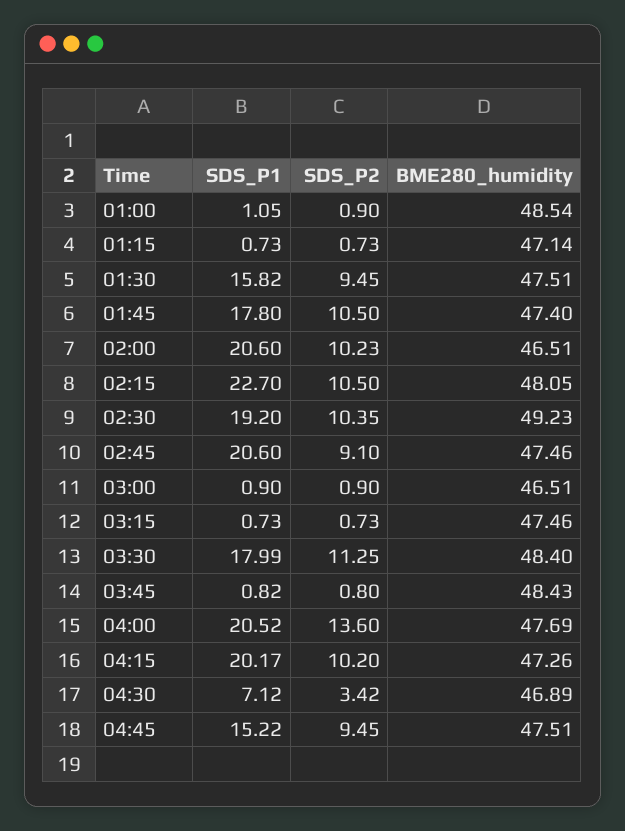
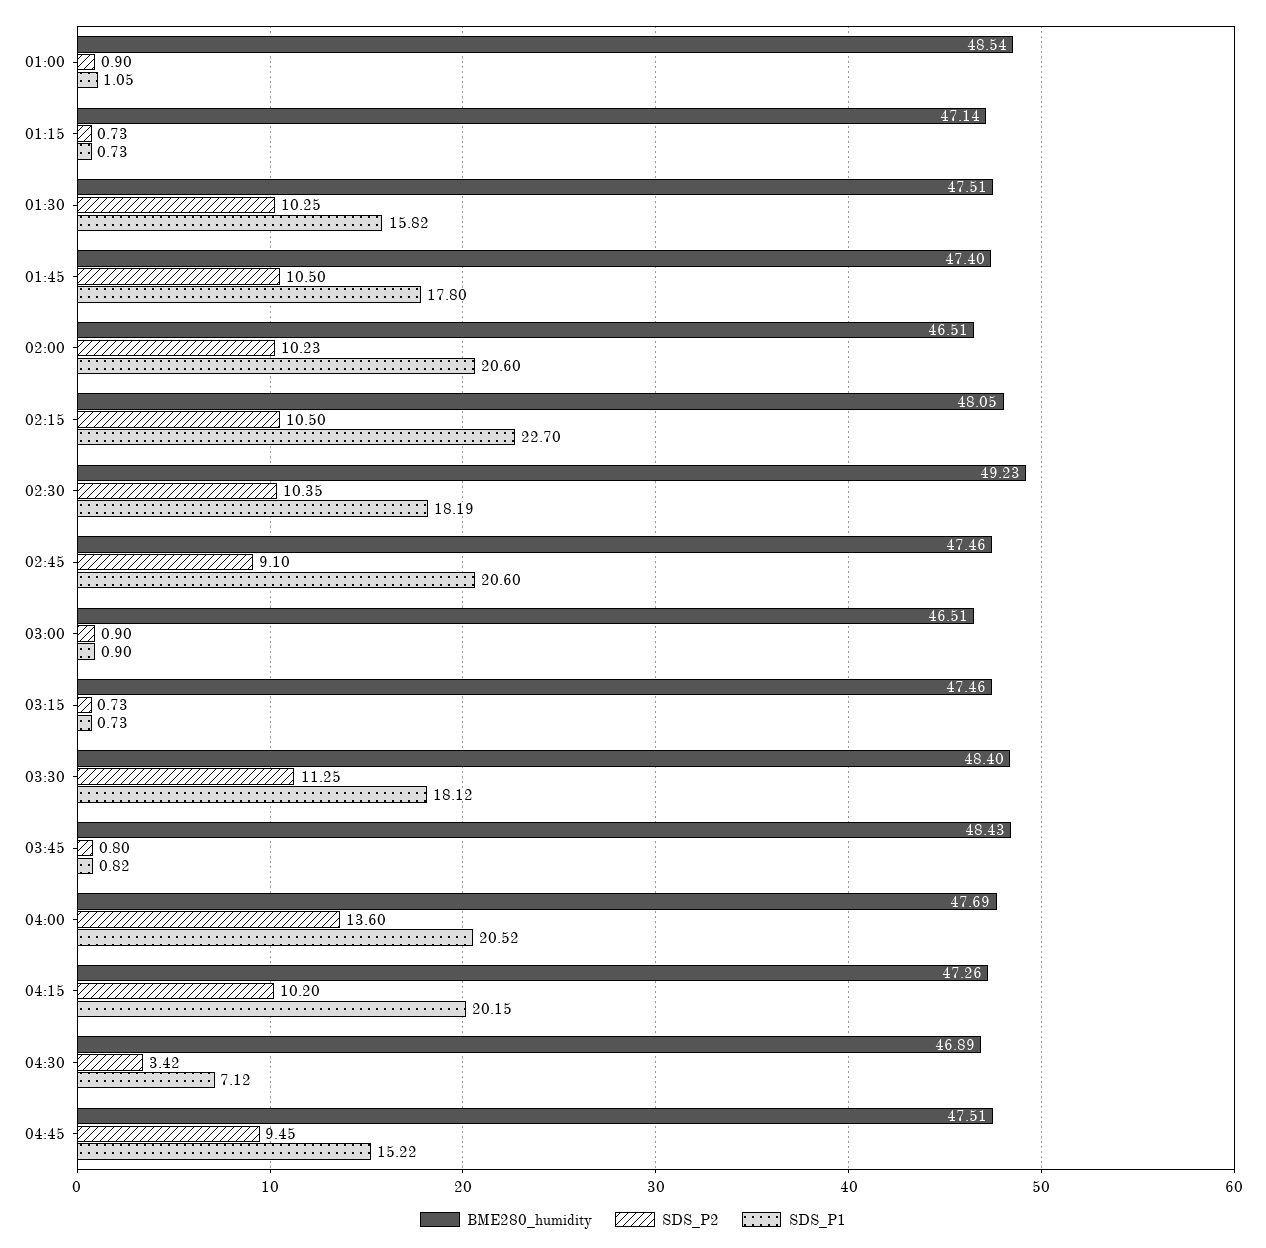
  {
    "SDS_P1": {
      "01:00": 1.05,
      "01:15": 0.73,
      "01:30": 15.82,
      "01:45": 17.8,
      "02:00": 20.6,
      "02:15": 22.7,
-     "02:30": 19.2,
+     "02:30": 18.19,
      "02:45": 20.6,
      "03:00": 0.9,
      "03:15": 0.73,
-     "03:30": 17.99,
+     "03:30": 18.12,
      "03:45": 0.82,
      "04:00": 20.52,
-     "04:15": 20.17,
+     "04:15": 20.15,
      "04:30": 7.12,
      "04:45": 15.22
    },
    "SDS_P2": {
      "01:00": 0.9,
      "01:15": 0.73,
-     "01:30": 9.45,
+     "01:30": 10.25,
      "01:45": 10.5,
      "02:00": 10.23,
      "02:15": 10.5,
      "02:30": 10.35,
      "02:45": 9.1,
      "03:00": 0.9,
      "03:15": 0.73,
      "03:30": 11.25,
      "03:45": 0.8,
      "04:00": 13.6,
      "04:15": 10.2,
      "04:30": 3.42,
      "04:45": 9.45
    },
    "BME280_humidity": {
      "01:00": 48.54,
      "01:15": 47.14,
      "01:30": 47.51,
      "01:45": 47.4,
      "02:00": 46.51,
      "02:15": 48.05,
      "02:30": 49.23,
      "02:45": 47.46,
      "03:00": 46.51,
      "03:15": 47.46,
      "03:30": 48.4,
      "03:45": 48.43,
      "04:00": 47.69,
      "04:15": 47.26,
      "04:30": 46.89,
      "04:45": 47.51
    }
  }

